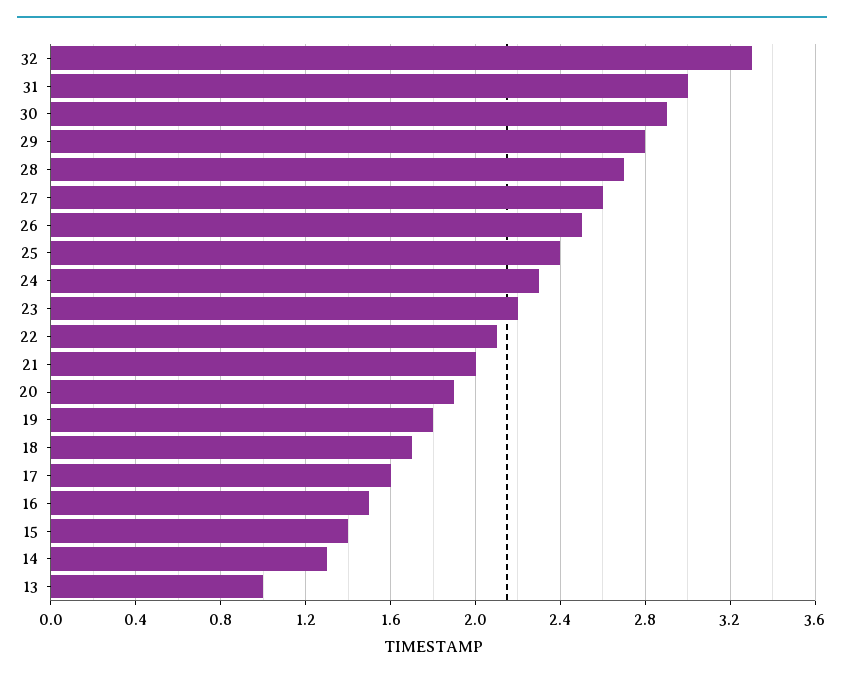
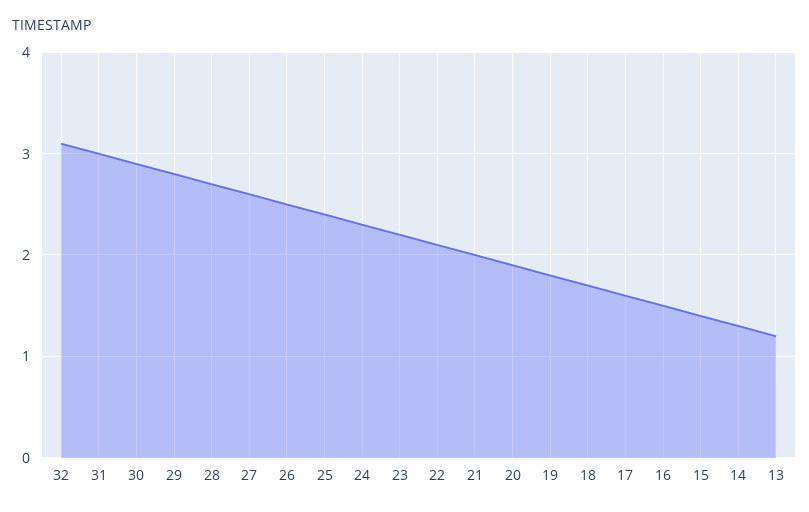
  {
-   "32": 3.3,
+   "32": 3.1,
    "31": 3,
    "30": 2.9,
    "29": 2.8,
    "28": 2.7,
    "27": 2.6,
    "26": 2.5,
    "25": 2.4,
    "24": 2.3,
    "23": 2.2,
    "22": 2.1,
    "21": 2,
    "20": 1.9,
    "19": 1.8,
    "18": 1.7,
    "17": 1.6,
    "16": 1.5,
    "15": 1.4,
    "14": 1.3,
-   "13": 1
+   "13": 1.2
  }

